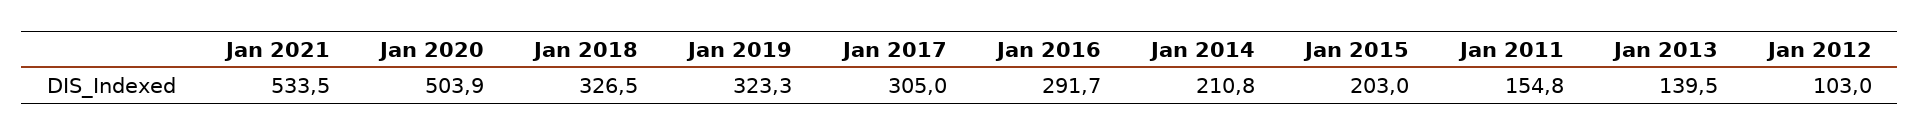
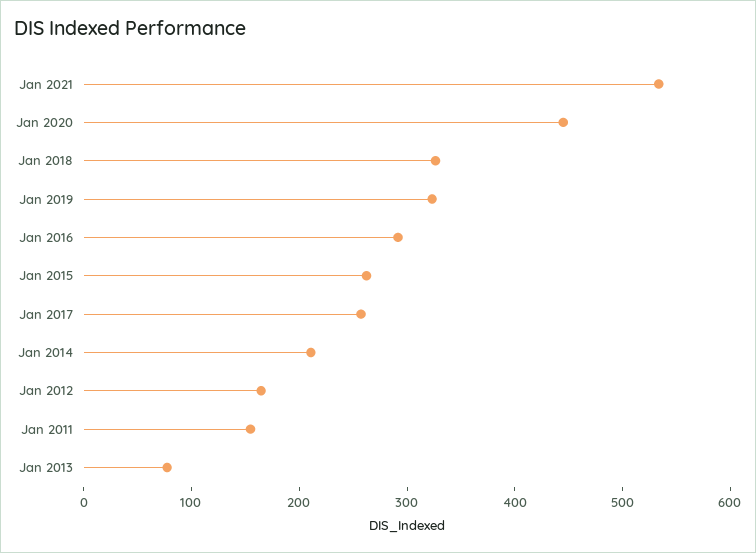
  {
    "Jan 2021": 533.5,
-   "Jan 2020": 503.9,
+   "Jan 2020": 440,
    "Jan 2018": 326.5,
    "Jan 2019": 323.3,
-   "Jan 2017": 305,
+   "Jan 2017": 260,
    "Jan 2016": 291.7,
    "Jan 2014": 210.8,
-   "Jan 2015": 203,
+   "Jan 2015": 260,
    "Jan 2011": 154.8,
-   "Jan 2013": 139.5,
+   "Jan 2013": 80,
-   "Jan 2012": 103
+   "Jan 2012": 160
  }

